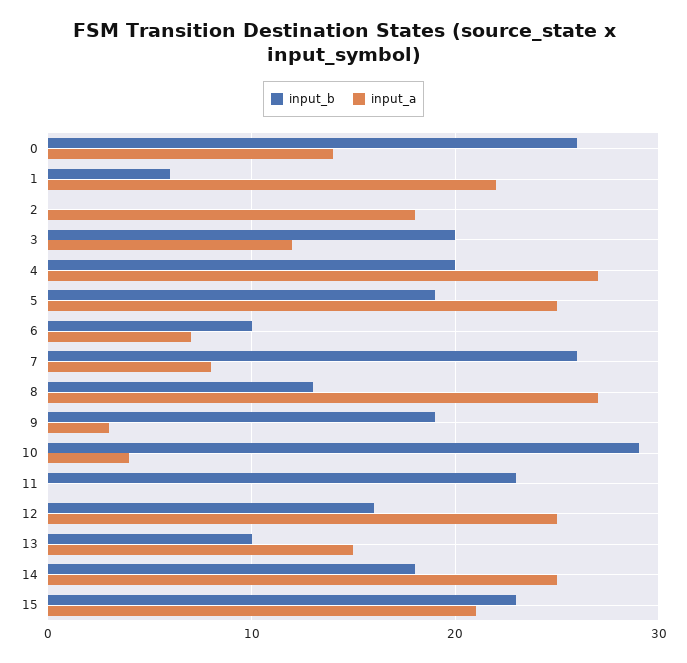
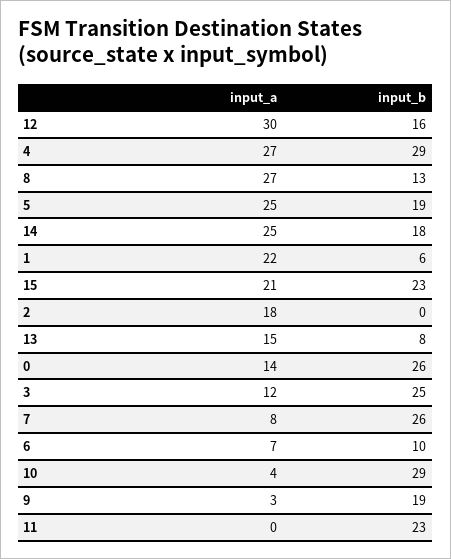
  {
    "input_b": {
      "0": 26,
      "1": 6,
      "2": 0,
-     "3": 20,
+     "3": 25,
-     "4": 20,
+     "4": 29,
      "5": 19,
      "6": 10,
      "7": 26,
      "8": 13,
      "9": 19,
      "10": 29,
      "11": 23,
      "12": 16,
-     "13": 10,
+     "13": 8,
      "14": 18,
      "15": 23
    },
    "input_a": {
      "0": 14,
      "1": 22,
      "2": 18,
      "3": 12,
      "4": 27,
      "5": 25,
      "6": 7,
      "7": 8,
      "8": 27,
      "9": 3,
      "10": 4,
      "11": 0,
-     "12": 25,
+     "12": 30,
      "13": 15,
      "14": 25,
      "15": 21
    }
  }

